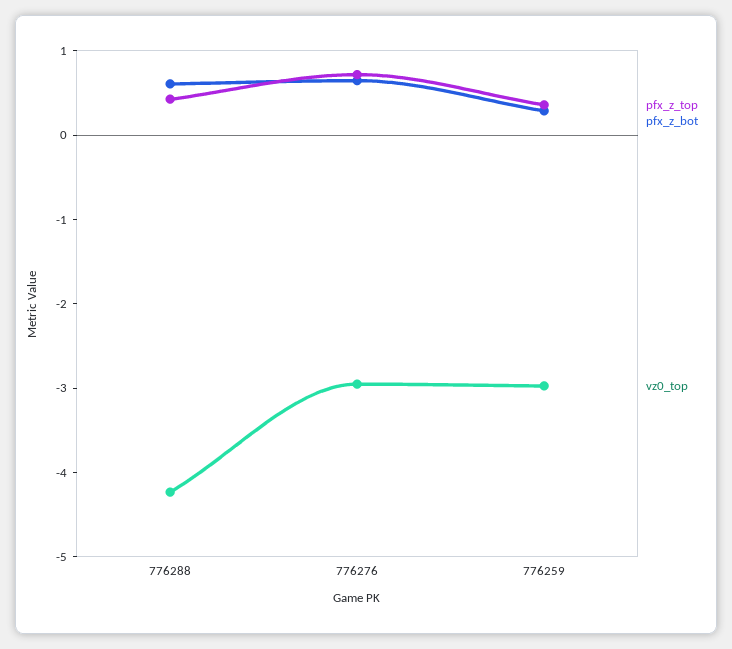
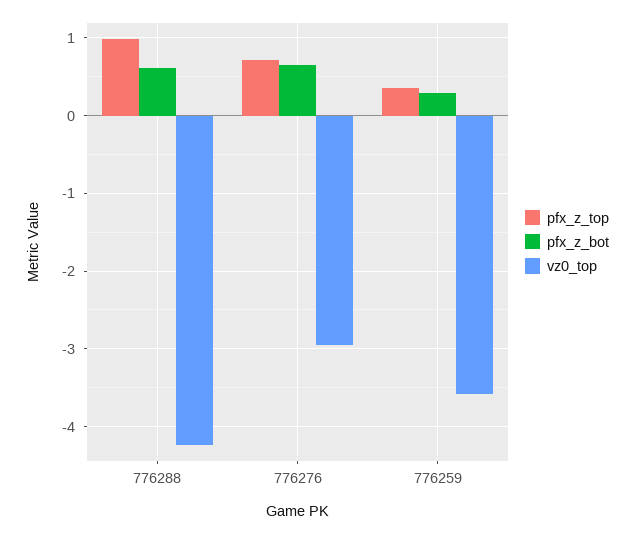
  {
    "pfx_z_top": {
-     "776288": 0.4,
+     "776288": 1,
      "776276": 0.7,
      "776259": 0.4
    },
    "pfx_z_bot": {
      "776288": 0.6,
      "776276": 0.6,
      "776259": 0.3
    },
    "vz0_top": {
      "776288": -4.2,
      "776276": -3,
-     "776259": -3
+     "776259": -3.6
    }
  }

